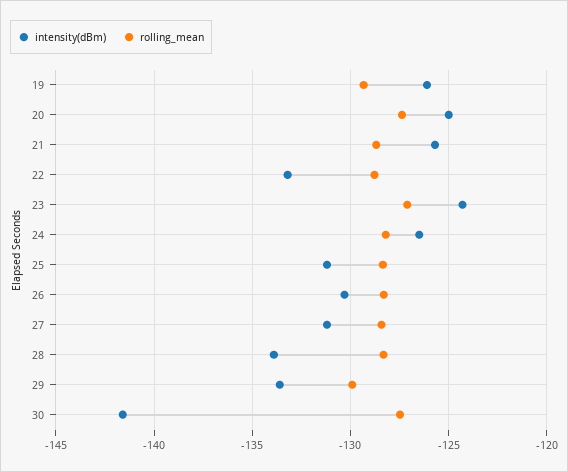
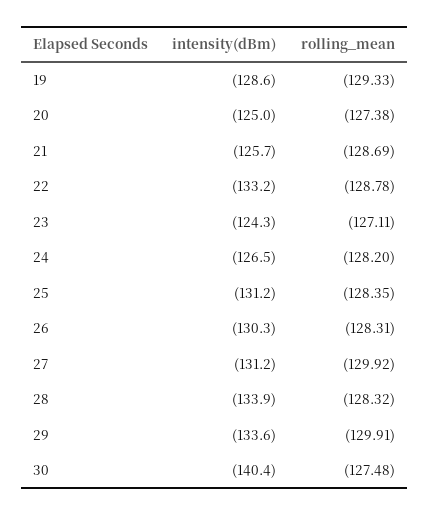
  {
    "intensity(dBm)": {
-     "19": -126,
+     "19": -128.6,
      "20": -125,
      "21": -125.7,
      "22": -133.2,
      "23": -124.3,
      "24": -126.5,
      "25": -131.2,
      "26": -130.3,
      "27": -131.2,
      "28": -133.9,
      "29": -133.6,
-     "30": -141.5
+     "30": -140.4
    },
    "rolling_mean": {
      "19": -129.33,
      "20": -127.38,
      "21": -128.69,
      "22": -128.78,
      "23": -127.11,
      "24": -128.2,
      "25": -128.35,
      "26": -128.31,
-     "27": -128.5,
+     "27": -129.92,
      "28": -128.32,
      "29": -129.91,
      "30": -127.48
    }
  }

